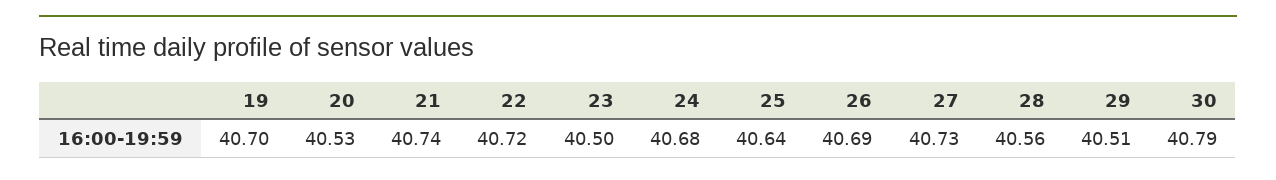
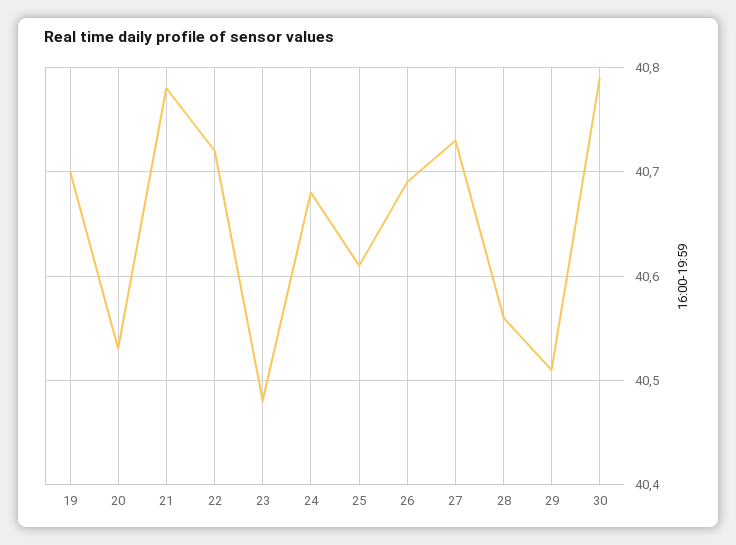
  {
    "19": 40.7,
    "20": 40.53,
-   "21": 40.74,
+   "21": 40.78,
    "22": 40.72,
-   "23": 40.5,
+   "23": 40.48,
    "24": 40.68,
-   "25": 40.64,
+   "25": 40.61,
    "26": 40.69,
    "27": 40.73,
    "28": 40.56,
    "29": 40.51,
    "30": 40.79
  }

